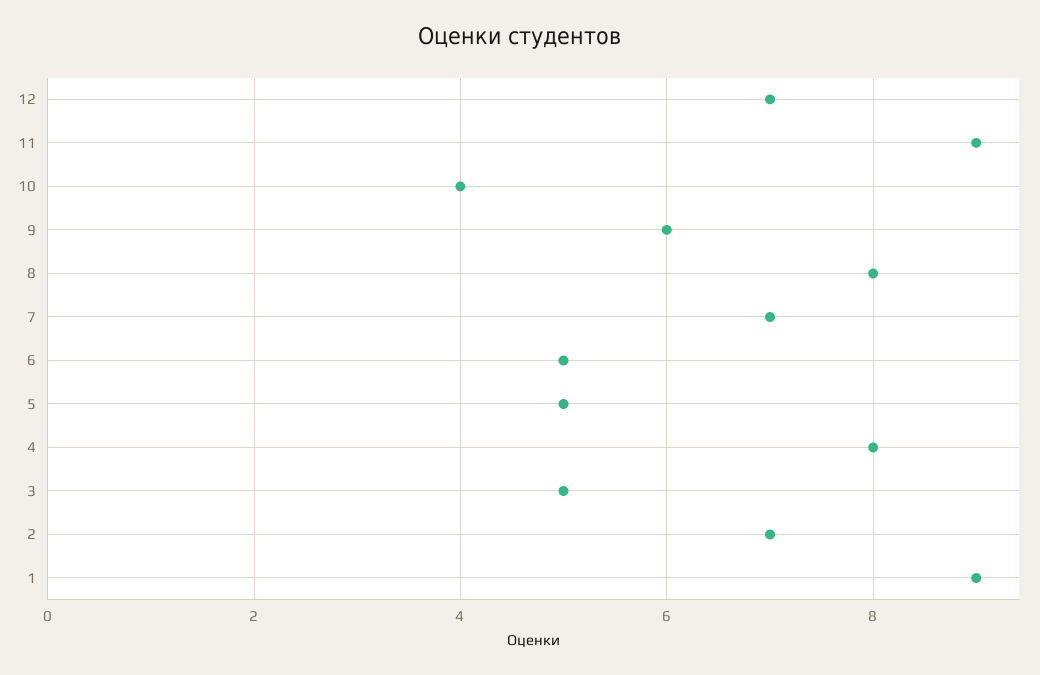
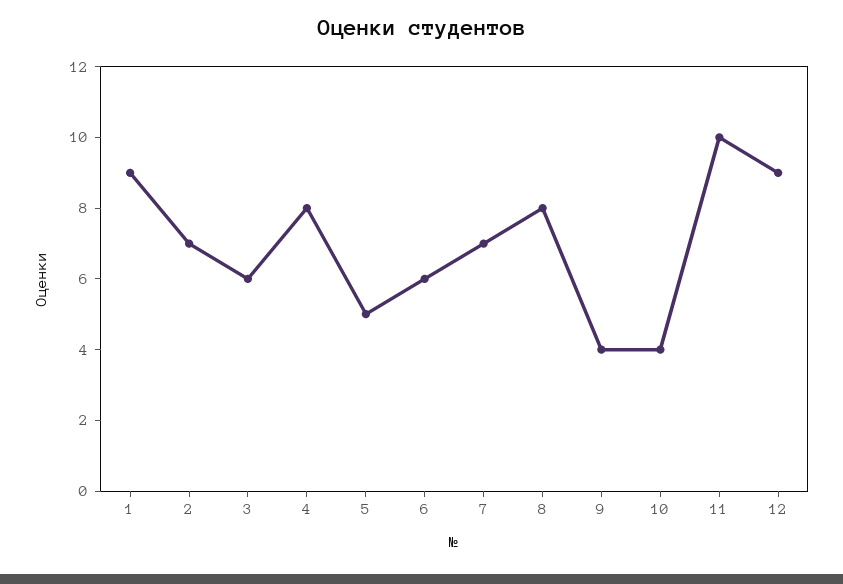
  {
-   "12": 7,
+   "12": 9,
-   "11": 9,
+   "11": 10,
    "10": 4,
-   "9": 6,
+   "9": 4,
    "8": 8,
    "7": 7,
-   "6": 5,
+   "6": 6,
    "5": 5,
    "4": 8,
-   "3": 5,
+   "3": 6,
    "2": 7,
    "1": 9
  }

